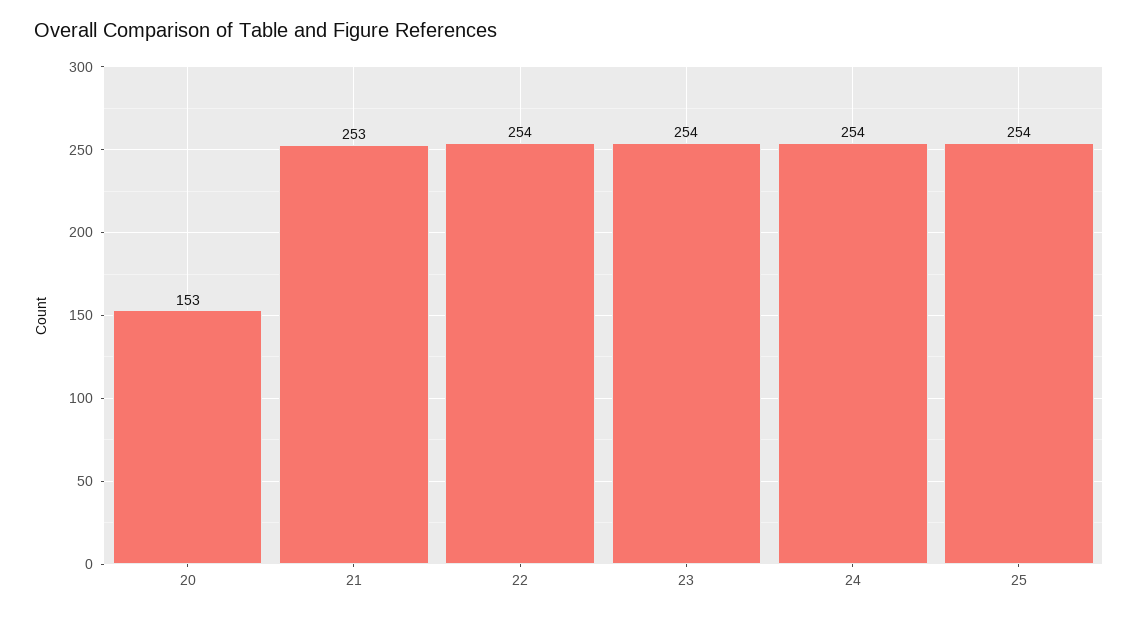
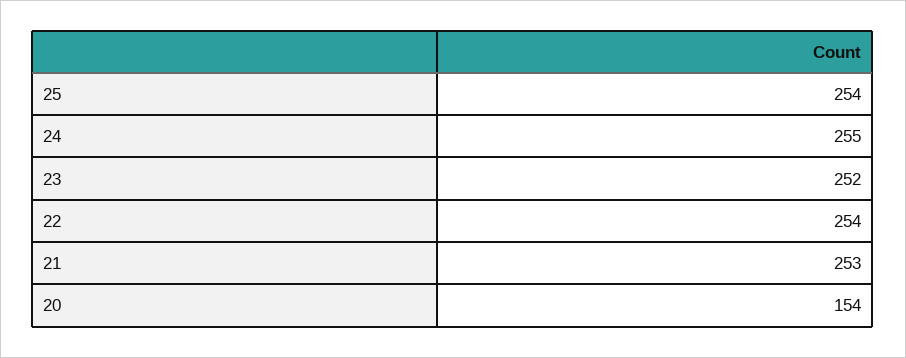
  {
-   "20": 153,
+   "20": 154,
    "21": 253,
    "22": 254,
-   "23": 254,
+   "23": 252,
-   "24": 254,
+   "24": 255,
    "25": 254
  }

